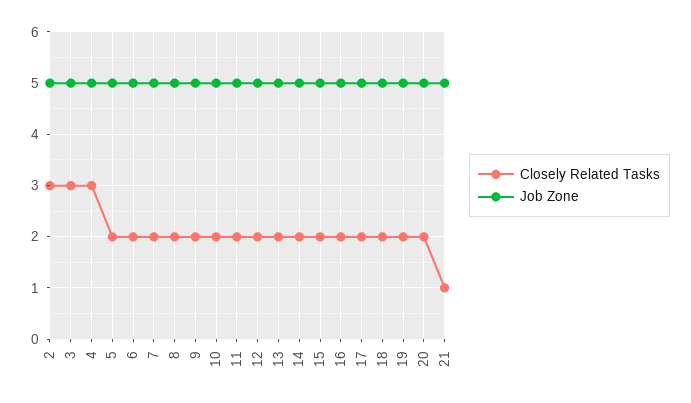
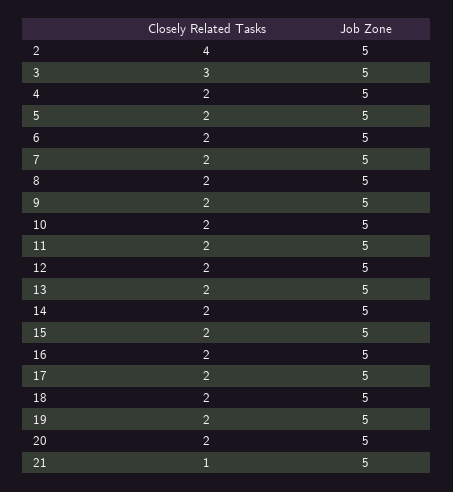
  {
    "Closely Related Tasks": {
-     "2": 3,
+     "2": 4,
      "3": 3,
-     "4": 3,
+     "4": 2,
      "5": 2,
      "6": 2,
      "7": 2,
      "8": 2,
      "9": 2,
      "10": 2,
      "11": 2,
      "12": 2,
      "13": 2,
      "14": 2,
      "15": 2,
      "16": 2,
      "17": 2,
      "18": 2,
      "19": 2,
      "20": 2,
      "21": 1
    },
    "Job Zone": {
      "2": 5,
      "3": 5,
      "4": 5,
      "5": 5,
      "6": 5,
      "7": 5,
      "8": 5,
      "9": 5,
      "10": 5,
      "11": 5,
      "12": 5,
      "13": 5,
      "14": 5,
      "15": 5,
      "16": 5,
      "17": 5,
      "18": 5,
      "19": 5,
      "20": 5,
      "21": 5
    }
  }

